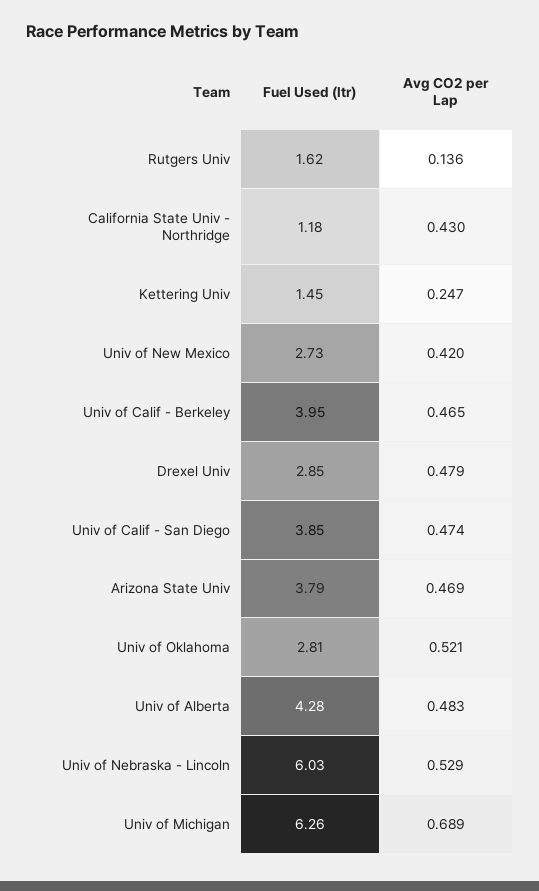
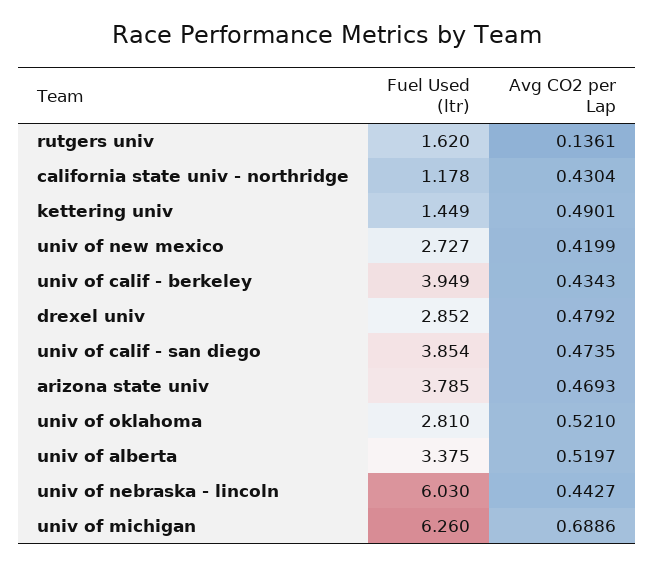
  {
    "Fuel Used (ltr)": {
      "Rutgers Univ": 1.62,
      "California State Univ - Northridge": 1.178,
      "Kettering Univ": 1.449,
      "Univ of New Mexico": 2.727,
      "Univ of Calif - Berkeley": 3.949,
      "Drexel Univ": 2.852,
      "Univ of Calif - San Diego": 3.854,
      "Arizona State Univ": 3.785,
      "Univ of Oklahoma": 2.81,
-     "Univ of Alberta": 4.28,
+     "Univ of Alberta": 3.375,
      "Univ of Nebraska - Lincoln": 6.03,
      "Univ of Michigan": 6.26
    },
    "Avg CO2 per Lap": {
      "Rutgers Univ": 0.1361,
      "California State Univ - Northridge": 0.4304,
-     "Kettering Univ": 0.247,
+     "Kettering Univ": 0.4901,
      "Univ of New Mexico": 0.4199,
-     "Univ of Calif - Berkeley": 0.465,
+     "Univ of Calif - Berkeley": 0.4343,
      "Drexel Univ": 0.4792,
      "Univ of Calif - San Diego": 0.4735,
      "Arizona State Univ": 0.4693,
      "Univ of Oklahoma": 0.521,
-     "Univ of Alberta": 0.483,
+     "Univ of Alberta": 0.5197,
-     "Univ of Nebraska - Lincoln": 0.529,
+     "Univ of Nebraska - Lincoln": 0.4427,
      "Univ of Michigan": 0.6886
    }
  }

